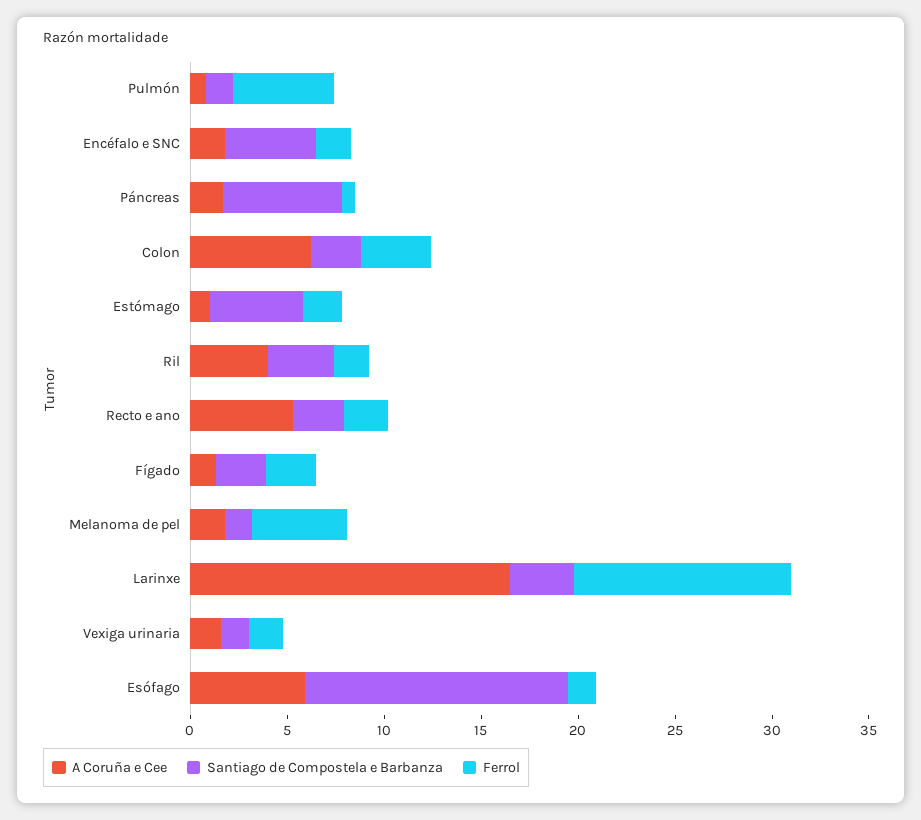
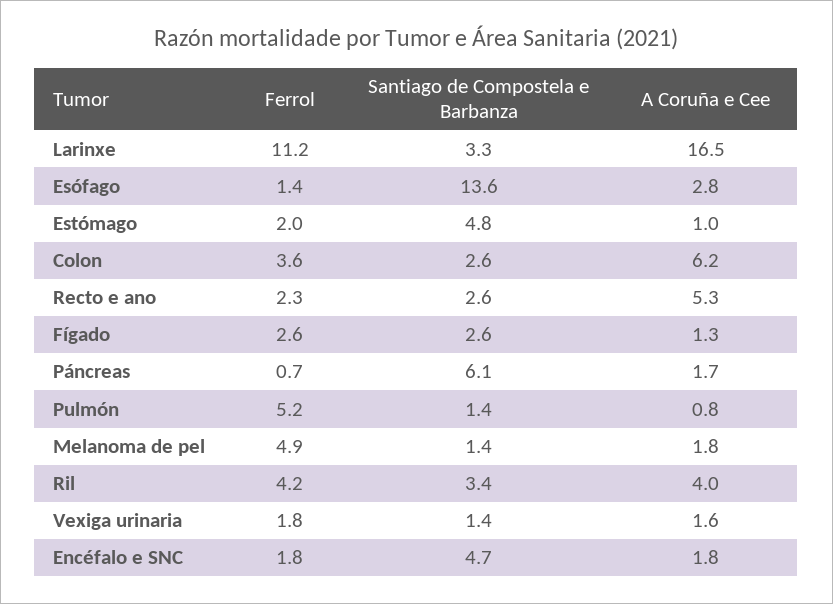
  {
    "A Coruña e Cee": {
      "Pulmón": 0.8,
      "Encéfalo e SNC": 1.8,
      "Páncreas": 1.7,
      "Colon": 6.2,
      "Estómago": 1,
      "Ril": 4,
      "Recto e ano": 5.3,
      "Fígado": 1.3,
      "Melanoma de pel": 1.8,
      "Larinxe": 16.5,
      "Vexiga urinaria": 1.6,
-     "Esófago": 6
+     "Esófago": 2.8
    },
    "Santiago de Compostela e Barbanza": {
      "Pulmón": 1.4,
      "Encéfalo e SNC": 4.7,
      "Páncreas": 6.1,
      "Colon": 2.6,
      "Estómago": 4.8,
      "Ril": 3.4,
      "Recto e ano": 2.6,
      "Fígado": 2.6,
      "Melanoma de pel": 1.4,
      "Larinxe": 3.3,
      "Vexiga urinaria": 1.4,
      "Esófago": 13.6
    },
    "Ferrol": {
      "Pulmón": 5.2,
      "Encéfalo e SNC": 1.8,
      "Páncreas": 0.7,
      "Colon": 3.6,
      "Estómago": 2,
-     "Ril": 2,
+     "Ril": 4.2,
      "Recto e ano": 2.3,
      "Fígado": 2.6,
      "Melanoma de pel": 4.9,
      "Larinxe": 11.2,
      "Vexiga urinaria": 1.8,
      "Esófago": 1.4
    }
  }

